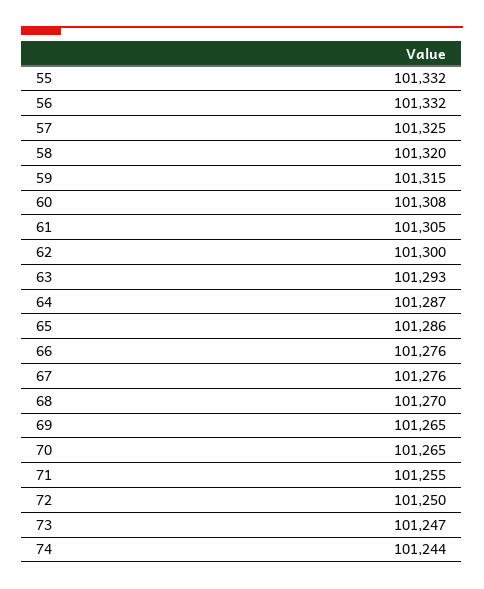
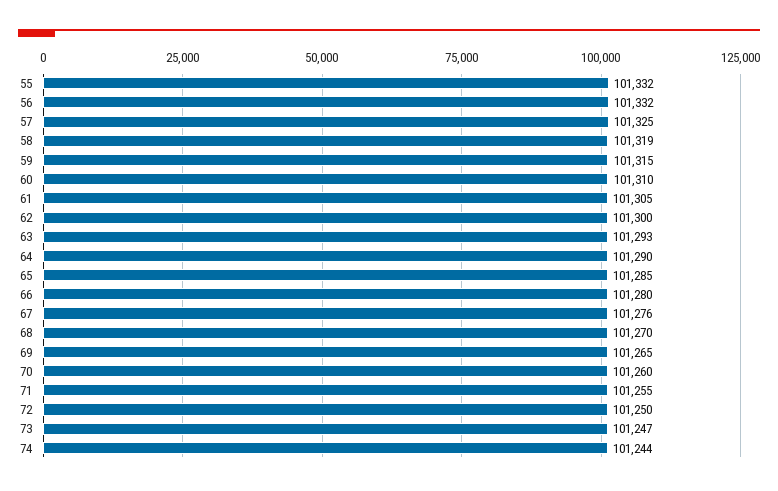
  {
    "55": 101332,
    "56": 101332,
    "57": 101325,
-   "58": 101320,
+   "58": 101319,
    "59": 101315,
-   "60": 101308,
+   "60": 101310,
    "61": 101305,
    "62": 101300,
    "63": 101293,
-   "64": 101287,
+   "64": 101290,
-   "65": 101286,
+   "65": 101285,
-   "66": 101276,
+   "66": 101280,
    "67": 101276,
    "68": 101270,
    "69": 101265,
-   "70": 101265,
+   "70": 101260,
    "71": 101255,
    "72": 101250,
    "73": 101247,
    "74": 101244
  }

